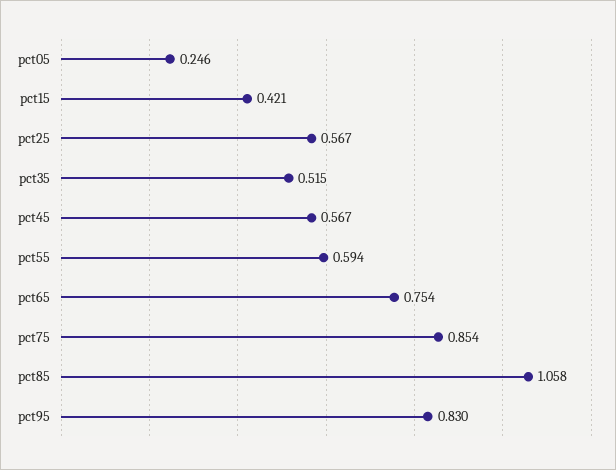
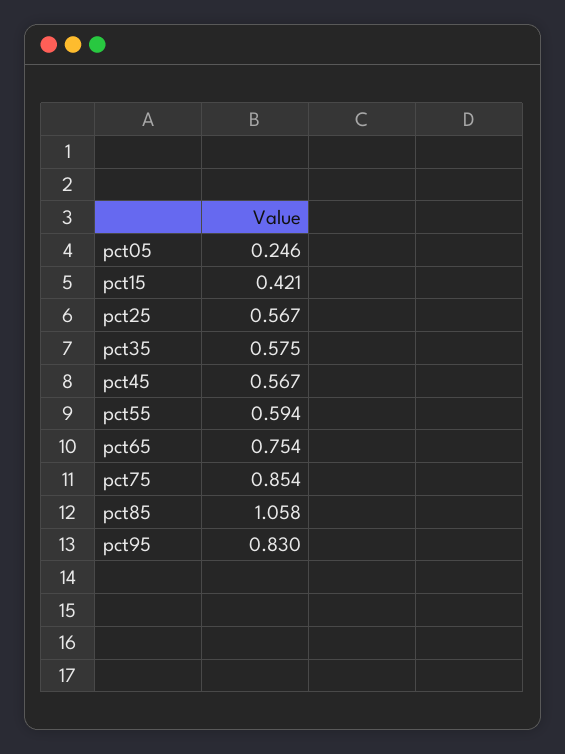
  {
    "pct05": 0.246,
    "pct15": 0.421,
    "pct25": 0.567,
-   "pct35": 0.515,
+   "pct35": 0.575,
    "pct45": 0.567,
    "pct55": 0.594,
    "pct65": 0.754,
    "pct75": 0.854,
    "pct85": 1.058,
    "pct95": 0.83
  }

